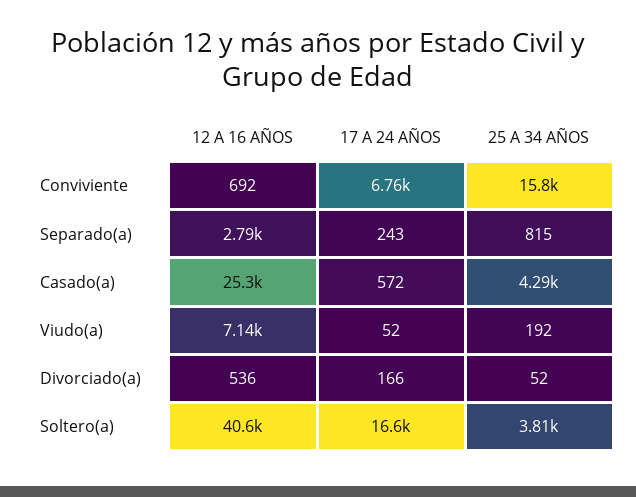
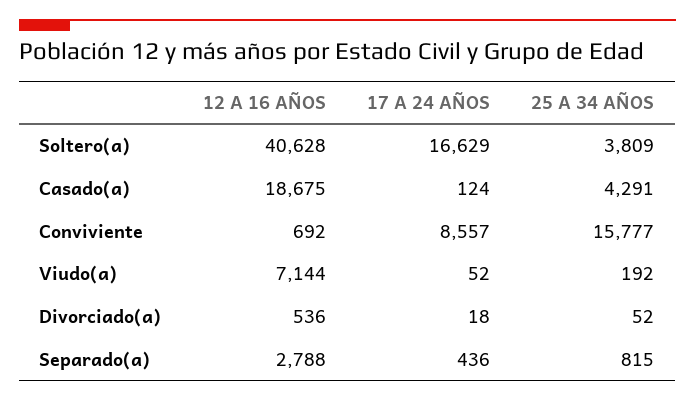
  {
    "12 A 16 AÑOS": {
      "Conviviente": 692,
      "Separado(a)": 2788,
-     "Casado(a)": 25300,
+     "Casado(a)": 18675,
      "Viudo(a)": 7144,
      "Divorciado(a)": 536,
      "Soltero(a)": 40628
    },
    "17 A 24 AÑOS": {
-     "Conviviente": 6760,
+     "Conviviente": 8557,
-     "Separado(a)": 243,
+     "Separado(a)": 436,
-     "Casado(a)": 572,
+     "Casado(a)": 124,
      "Viudo(a)": 52,
-     "Divorciado(a)": 166,
+     "Divorciado(a)": 18,
      "Soltero(a)": 16629
    },
    "25 A 34 AÑOS": {
      "Conviviente": 15777,
      "Separado(a)": 815,
      "Casado(a)": 4291,
      "Viudo(a)": 192,
      "Divorciado(a)": 52,
      "Soltero(a)": 3809
    }
  }

